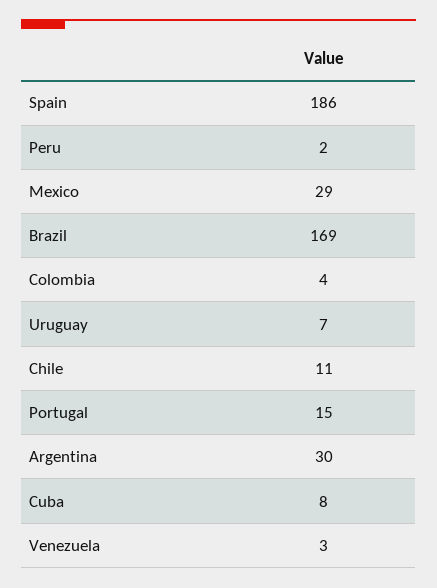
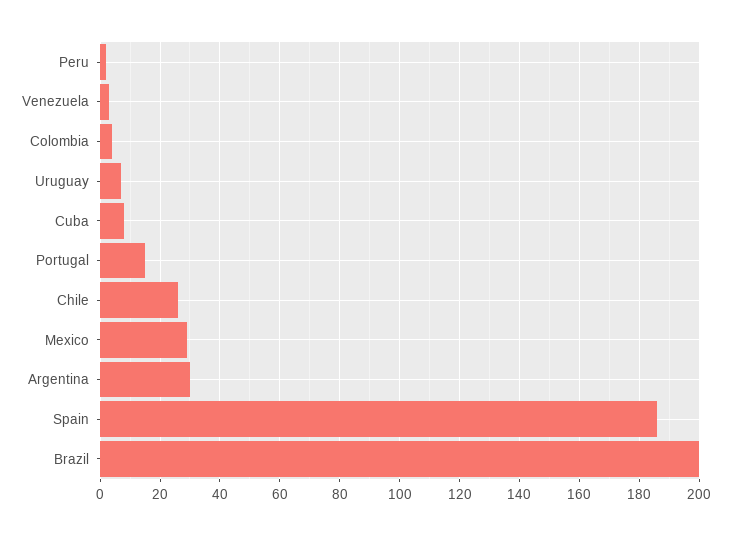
  {
    "Spain": 186,
    "Peru": 2,
    "Mexico": 29,
-   "Brazil": 169,
+   "Brazil": 200,
    "Colombia": 4,
    "Uruguay": 7,
-   "Chile": 11,
+   "Chile": 25,
    "Portugal": 15,
    "Argentina": 30,
    "Cuba": 8,
    "Venezuela": 3
  }

